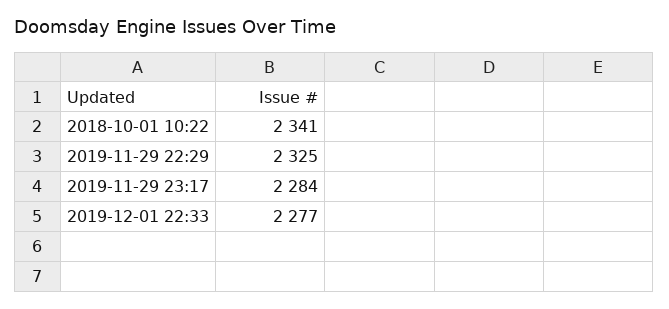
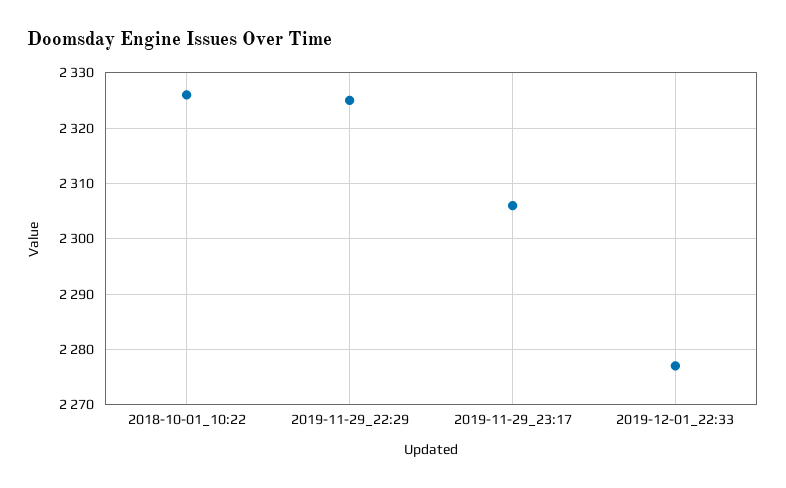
  {
-   "2018-10-01 10:22": 2341,
+   "2018-10-01 10:22": 2325,
    "2019-11-29 22:29": 2325,
-   "2019-11-29 23:17": 2284,
+   "2019-11-29 23:17": 2305,
    "2019-12-01 22:33": 2277
  }

